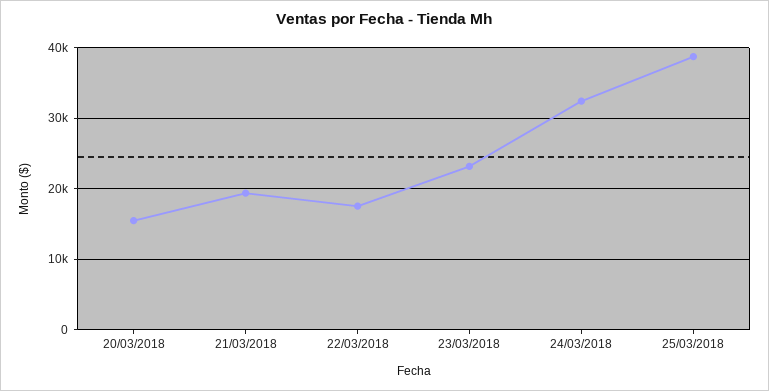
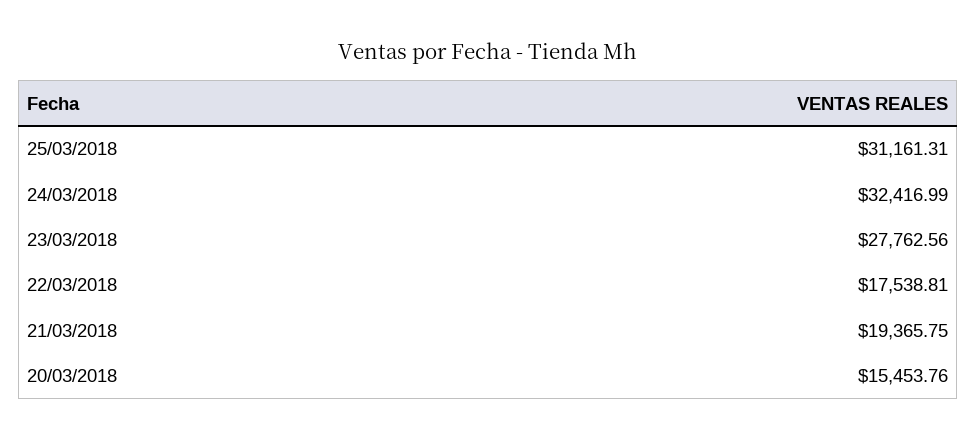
  {
    "20/03/2018": 15453.76,
    "21/03/2018": 19365.75,
    "22/03/2018": 17538.81,
-   "23/03/2018": 23000,
+   "23/03/2018": 27762.56,
    "24/03/2018": 32416.99,
-   "25/03/2018": 39000
+   "25/03/2018": 31161.31
  }

